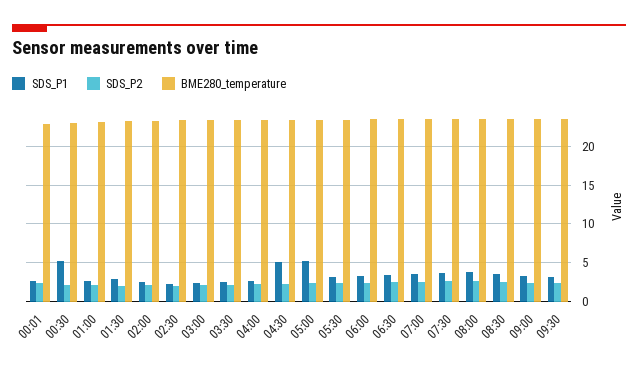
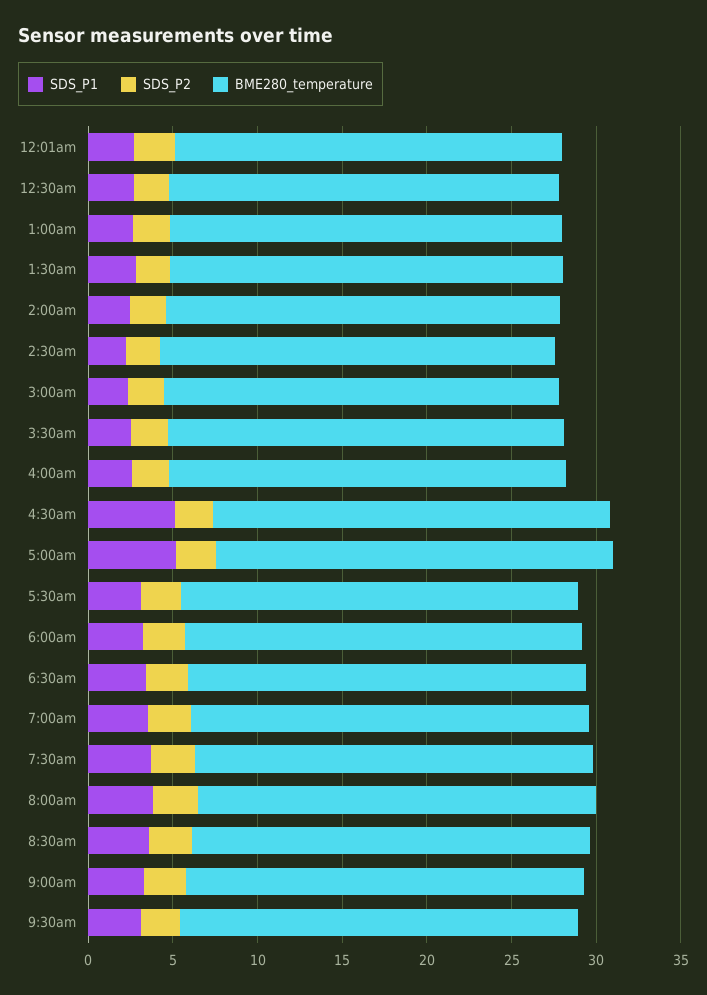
  {
    "SDS_P1": {
      "00:01": 3,
-     "00:30": 5,
+     "00:30": 3,
      "01:00": 3,
      "01:30": 3,
      "02:00": 2,
      "02:30": 2,
      "03:00": 2,
      "03:30": 3,
      "04:00": 3,
      "04:30": 5,
      "05:00": 5,
      "05:30": 3,
      "06:00": 3,
      "06:30": 3,
      "07:00": 4,
      "07:30": 4,
      "08:00": 4,
      "08:30": 4,
      "09:00": 3,
      "09:30": 3
    },
    "SDS_P2": {
      "00:01": 2,
      "00:30": 2,
      "01:00": 2,
      "01:30": 2,
      "02:00": 2,
      "02:30": 2,
      "03:00": 2,
      "03:30": 2,
      "04:00": 2,
      "04:30": 2,
      "05:00": 2,
      "05:30": 2,
      "06:00": 2,
      "06:30": 3,
      "07:00": 3,
      "07:30": 3,
      "08:00": 3,
      "08:30": 3,
      "09:00": 2,
      "09:30": 2
    },
    "BME280_temperature": {
      "00:01": 23,
      "00:30": 23,
      "01:00": 23,
      "01:30": 23,
      "02:00": 23,
      "02:30": 23,
      "03:00": 23,
      "03:30": 23,
      "04:00": 23,
      "04:30": 23,
      "05:00": 23,
      "05:30": 23,
      "06:00": 23,
      "06:30": 23,
      "07:00": 23,
      "07:30": 23,
      "08:00": 23,
      "08:30": 23,
      "09:00": 24,
      "09:30": 24
    }
  }

